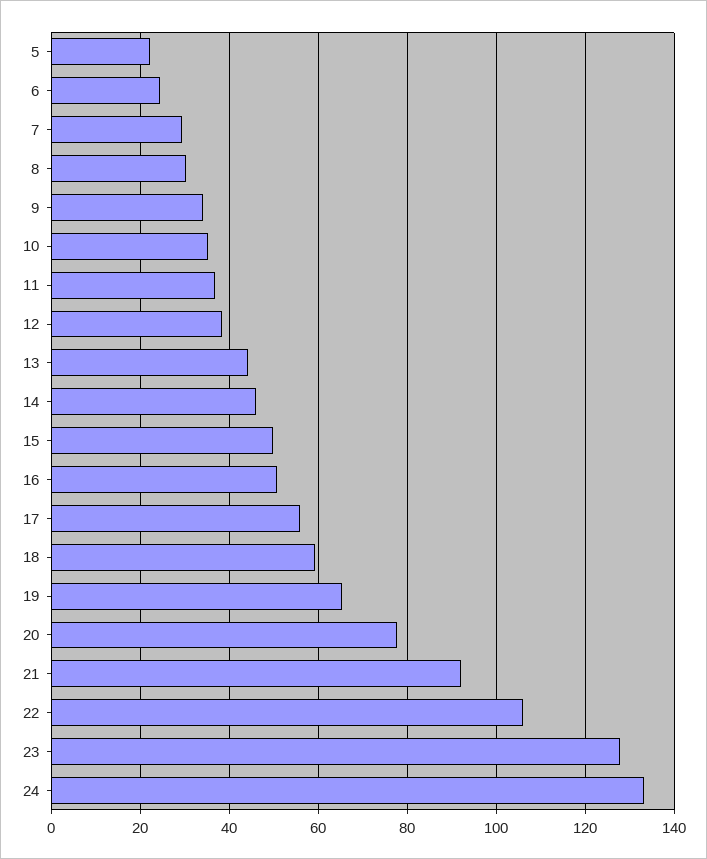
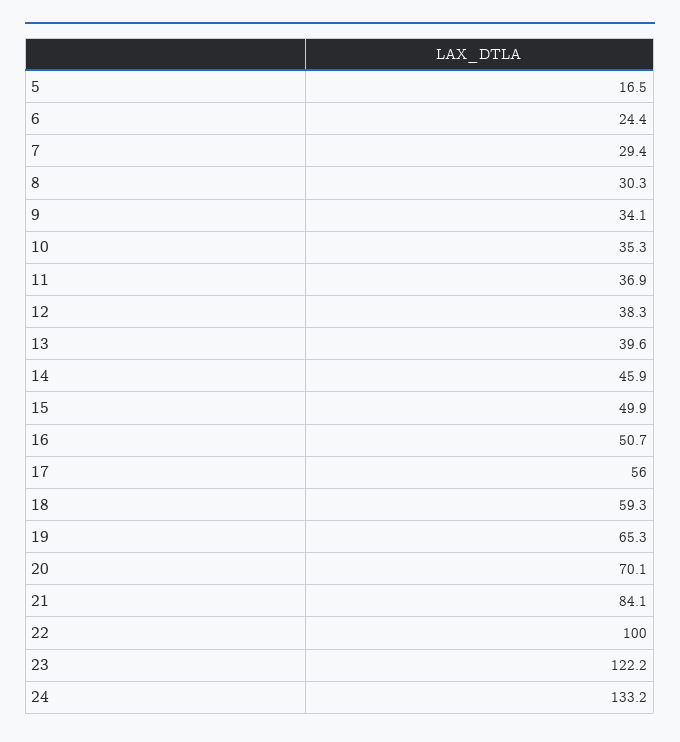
  {
-   "5": 22,
+   "5": 16.5,
    "6": 24.4,
    "7": 29.4,
    "8": 30.3,
    "9": 34.1,
    "10": 35.3,
    "11": 36.9,
    "12": 38.3,
-   "13": 44,
+   "13": 39.6,
    "14": 45.9,
    "15": 49.9,
    "16": 50.7,
    "17": 56,
    "18": 59.3,
    "19": 65.3,
-   "20": 78,
+   "20": 70.1,
-   "21": 92,
+   "21": 84.1,
-   "22": 106,
+   "22": 100,
-   "23": 128,
+   "23": 122.2,
    "24": 133.2
  }

